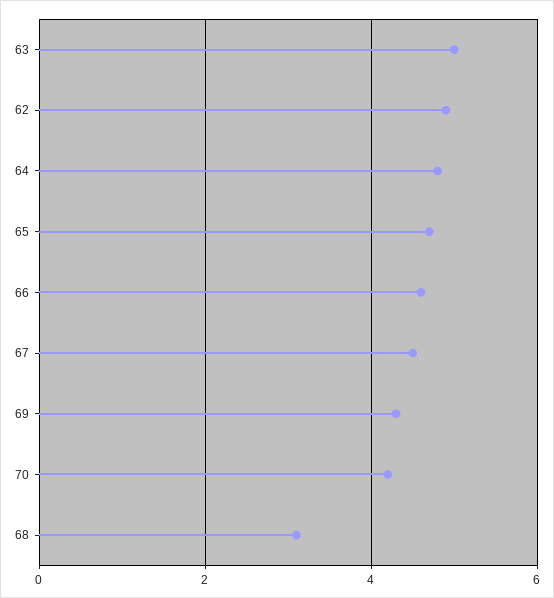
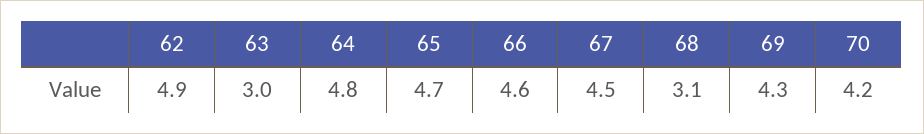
  {
-   "63": 5,
+   "63": 3,
    "62": 4.9,
    "64": 4.8,
    "65": 4.7,
    "66": 4.6,
    "67": 4.5,
    "69": 4.3,
    "70": 4.2,
    "68": 3.1
  }

